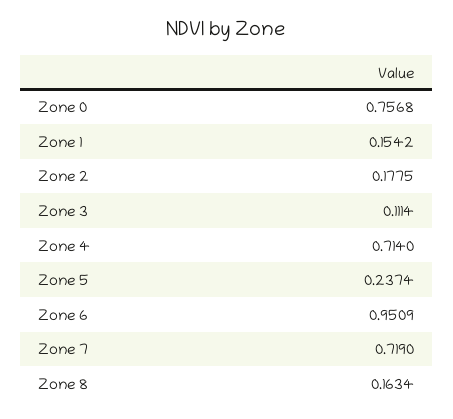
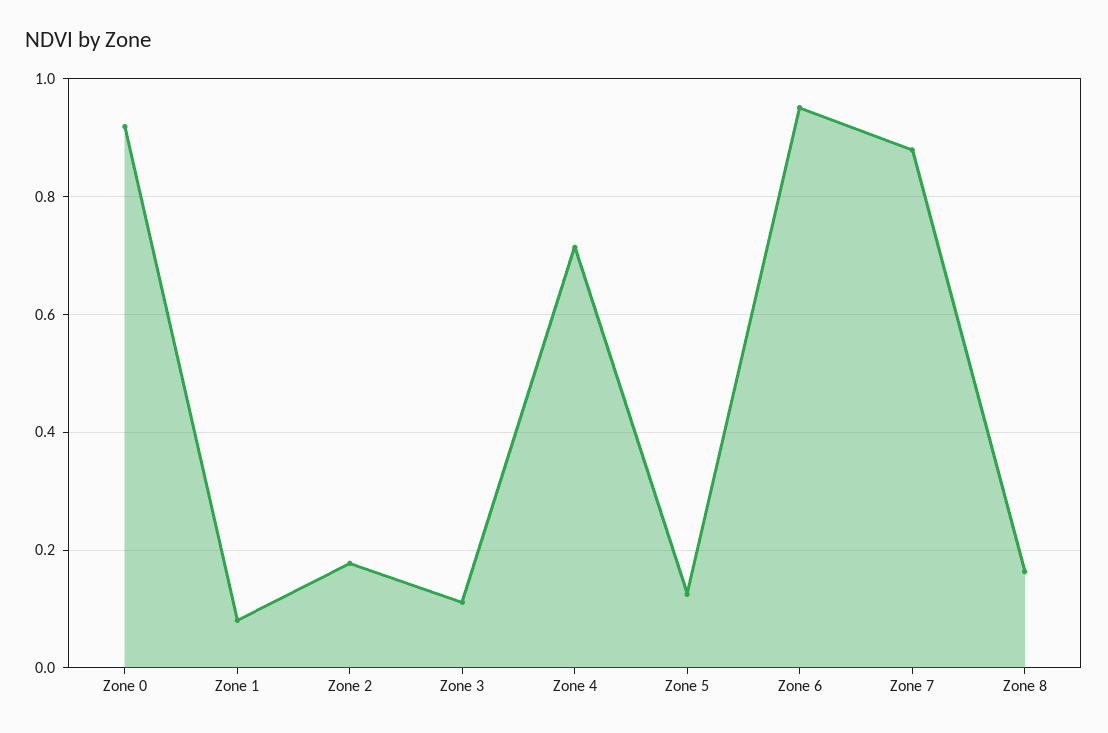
  {
-   "Zone 0": 0.7568,
+   "Zone 0": 0.92,
-   "Zone 1": 0.1542,
+   "Zone 1": 0.08,
    "Zone 2": 0.1775,
    "Zone 3": 0.1114,
    "Zone 4": 0.714,
-   "Zone 5": 0.2374,
+   "Zone 5": 0.12,
    "Zone 6": 0.9509,
-   "Zone 7": 0.719,
+   "Zone 7": 0.88,
    "Zone 8": 0.1634
  }

